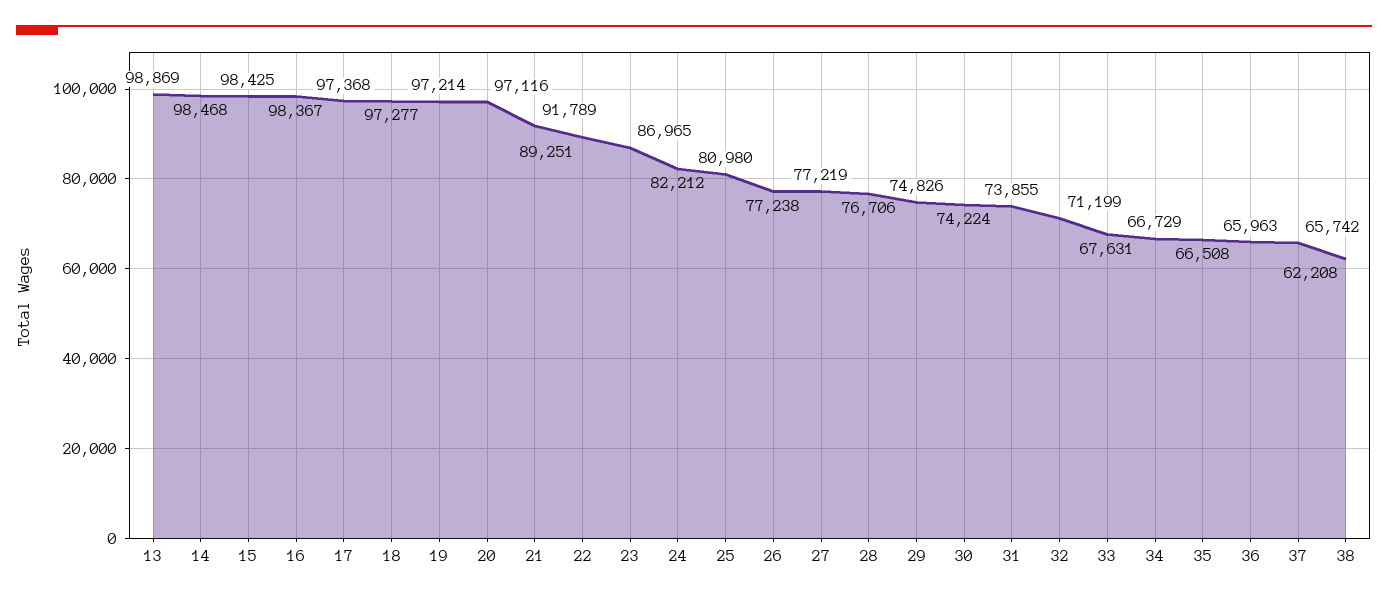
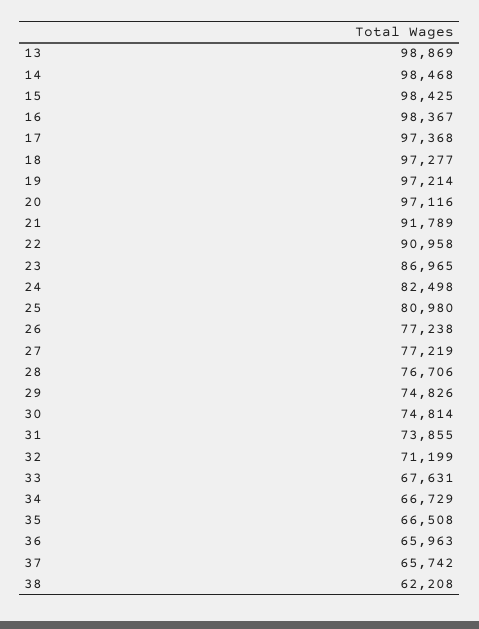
  {
    "13": 98869,
    "14": 98468,
    "15": 98425,
    "16": 98367,
    "17": 97368,
    "18": 97277,
    "19": 97214,
    "20": 97116,
    "21": 91789,
-   "22": 89251,
+   "22": 90958,
    "23": 86965,
-   "24": 82212,
+   "24": 82498,
    "25": 80980,
    "26": 77238,
    "27": 77219,
    "28": 76706,
    "29": 74826,
-   "30": 74224,
+   "30": 74814,
    "31": 73855,
    "32": 71199,
    "33": 67631,
    "34": 66729,
    "35": 66508,
    "36": 65963,
    "37": 65742,
    "38": 62208
  }

